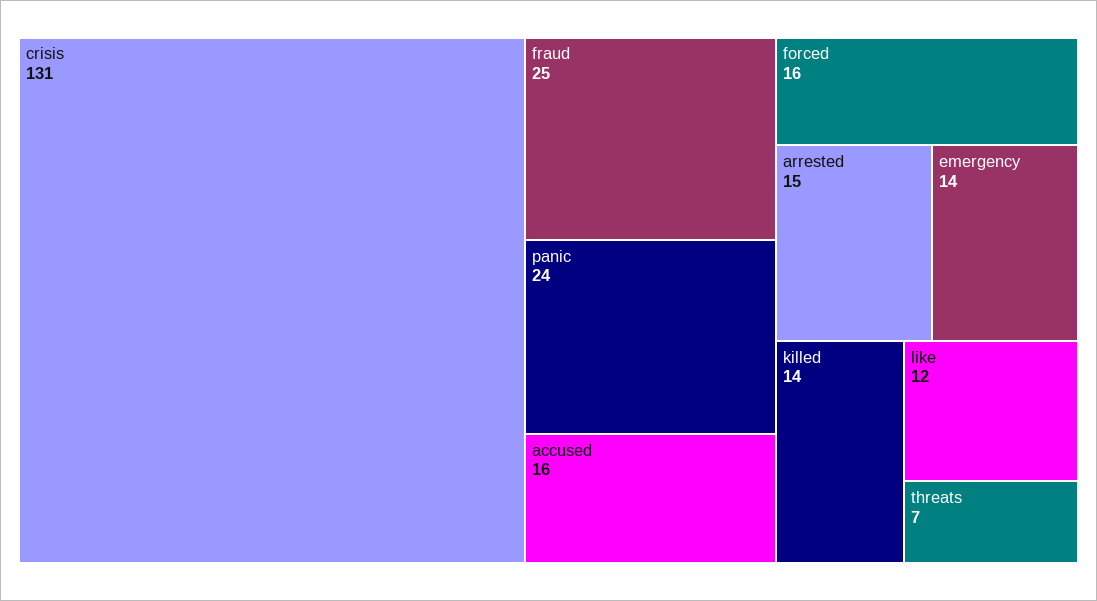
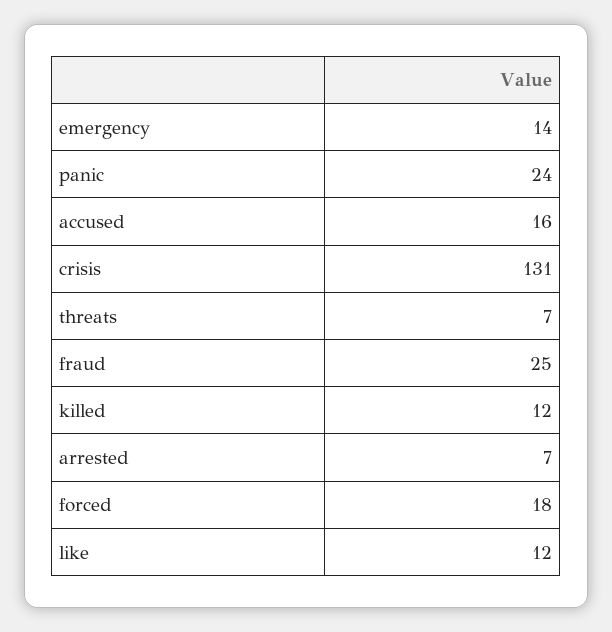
  {
    "crisis": 131,
    "fraud": 25,
    "panic": 24,
    "accused": 16,
-   "forced": 16,
+   "forced": 18,
-   "arrested": 15,
+   "arrested": 7,
    "emergency": 14,
-   "killed": 14,
+   "killed": 12,
    "like": 12,
    "threats": 7
  }

